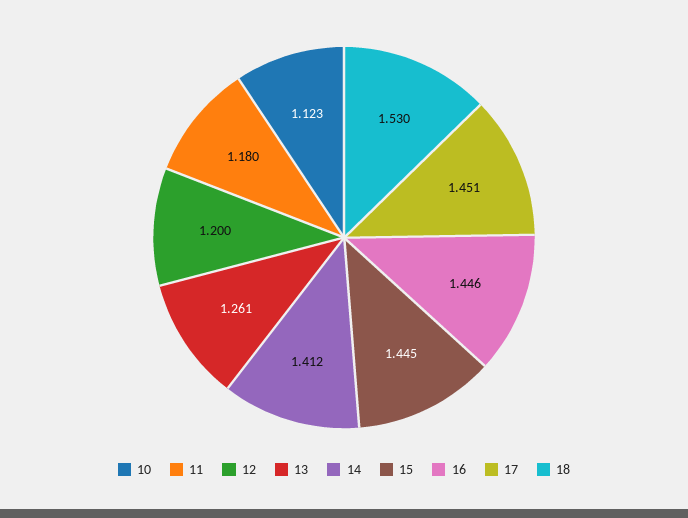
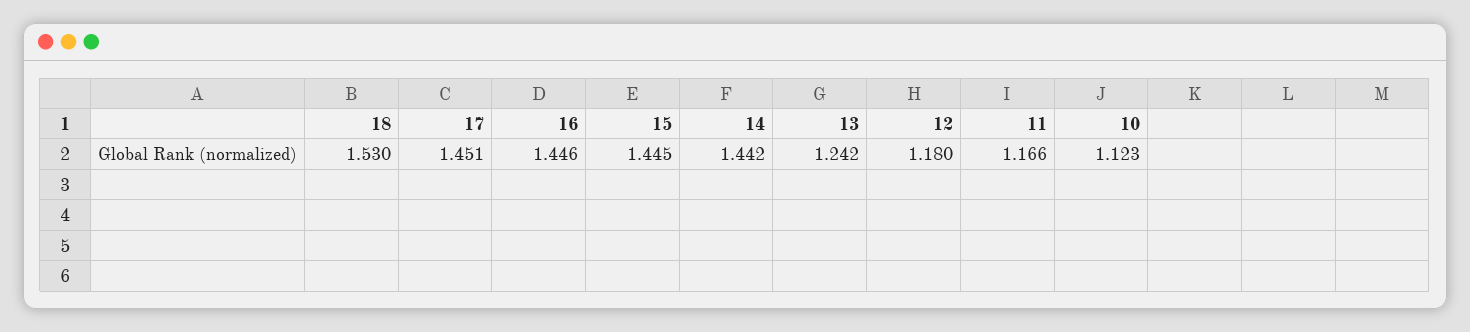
  {
    "10": 1.123,
-   "11": 1.18,
+   "11": 1.166,
-   "12": 1.2,
+   "12": 1.18,
-   "13": 1.261,
+   "13": 1.242,
-   "14": 1.412,
+   "14": 1.442,
    "15": 1.445,
    "16": 1.446,
    "17": 1.451,
    "18": 1.53
  }

